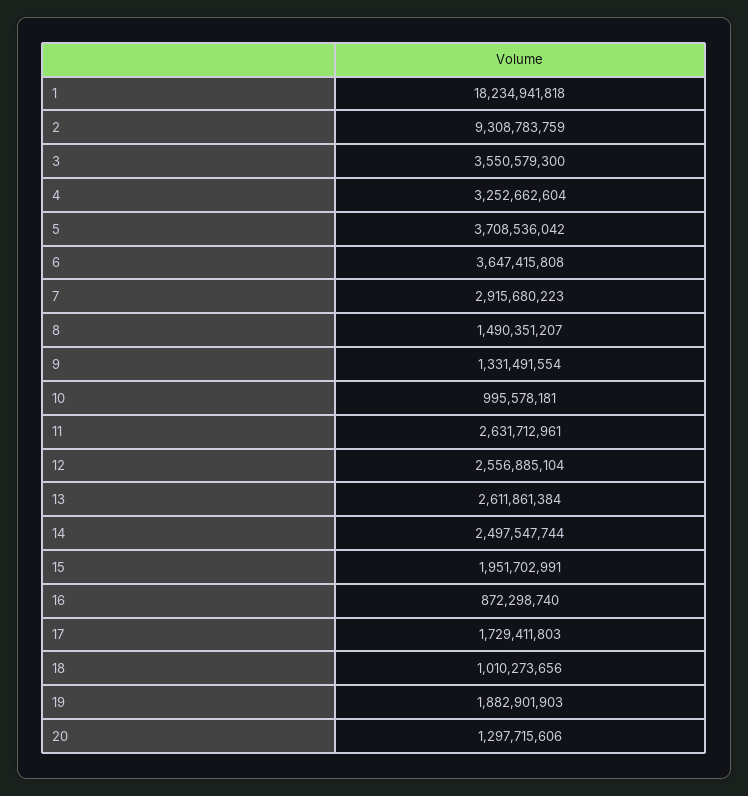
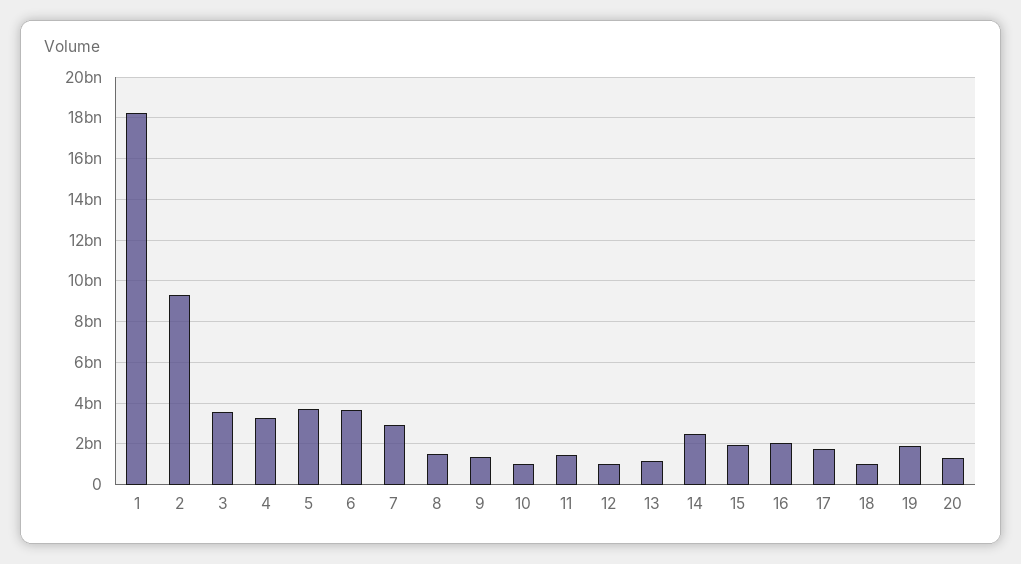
  {
    "1": 18234941818,
    "2": 9308783759,
    "3": 3550579300,
    "4": 3252662604,
    "5": 3708536042,
    "6": 3647415808,
    "7": 2915680223,
    "8": 1490351207,
    "9": 1331491554,
    "10": 995578181,
-   "11": 2631712961,
+   "11": 1500000000,
-   "12": 2556885104,
+   "12": 1000000000,
-   "13": 2611861384,
+   "13": 1000000000,
    "14": 2497547744,
    "15": 1951702991,
-   "16": 872298740,
+   "16": 2000000000,
    "17": 1729411803,
    "18": 1010273656,
    "19": 1882901903,
    "20": 1297715606
  }

